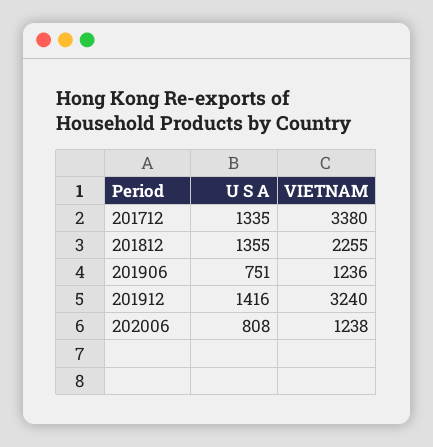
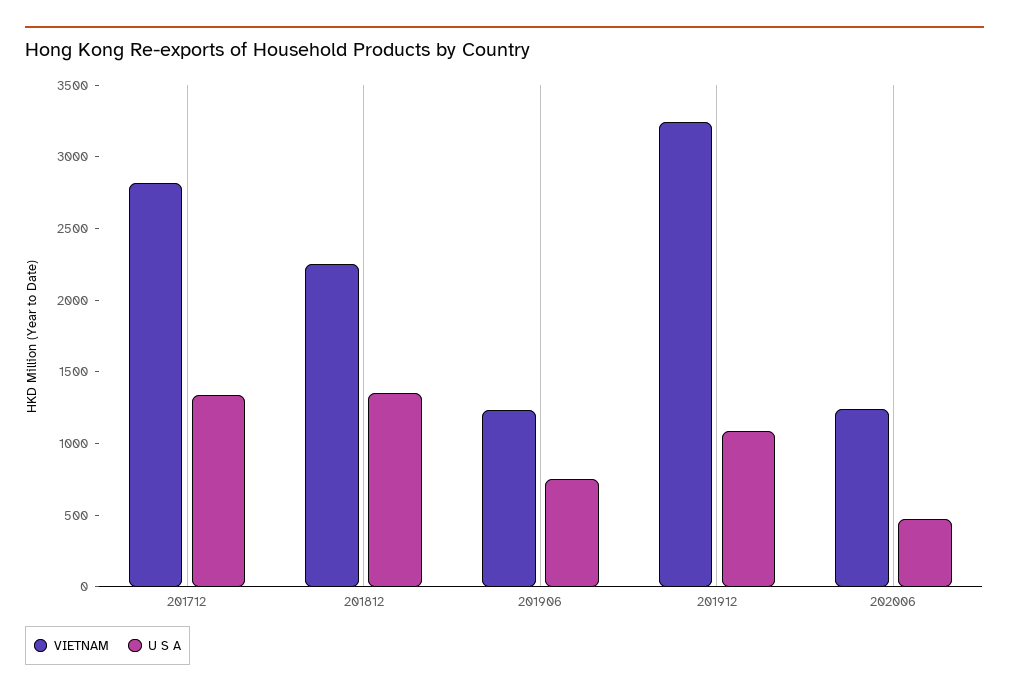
  {
    "U S A": {
      "201712": 1335,
      "201812": 1355,
      "201906": 751,
-     "201912": 1416,
+     "201912": 1100,
-     "202006": 808
+     "202006": 500
    },
    "VIETNAM": {
-     "201712": 3380,
+     "201712": 2800,
      "201812": 2255,
      "201906": 1236,
      "201912": 3240,
      "202006": 1238
    }
  }

